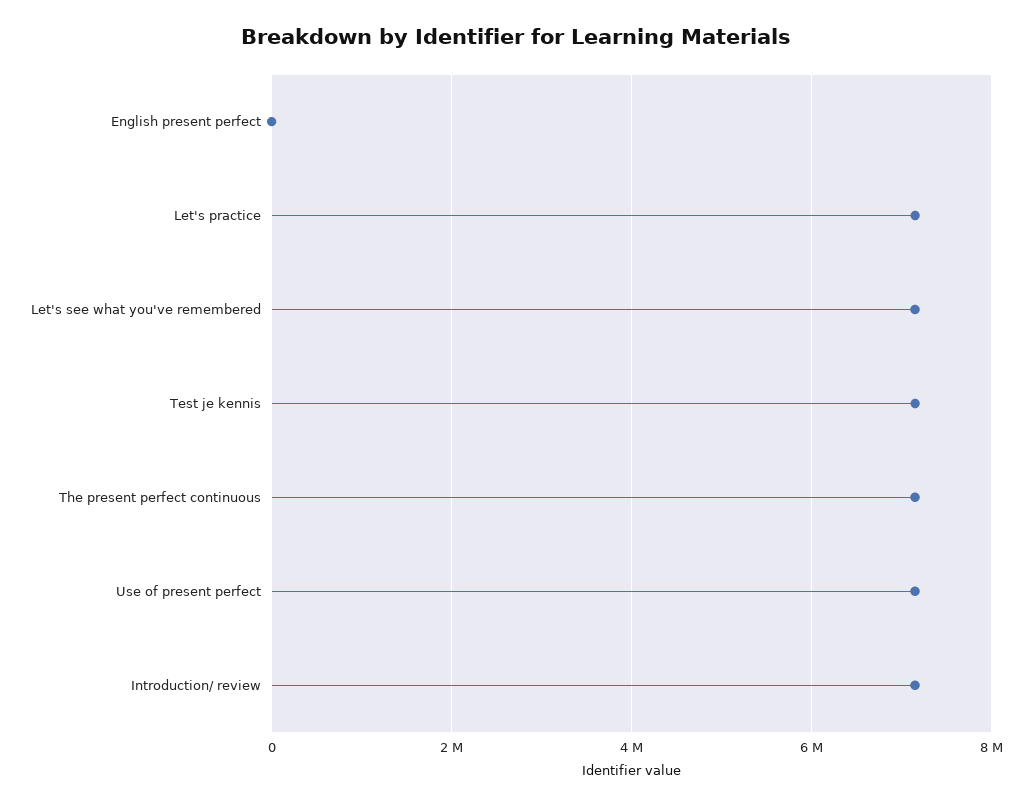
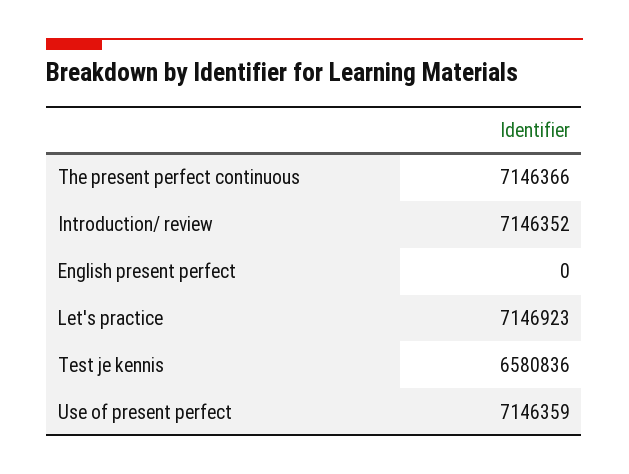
  {
    "English present perfect": 0,
    "Let's practice": 7146923,
-   "Let's see what you've remembered": 7200000,
-   "Test je kennis": 7200000,
+   "Test je kennis": 6580836,
    "The present perfect continuous": 7146366,
    "Use of present perfect": 7146359,
    "Introduction/ review": 7146352
  }

